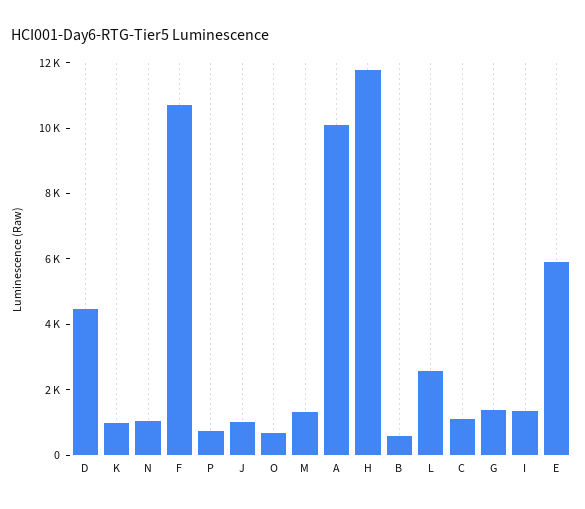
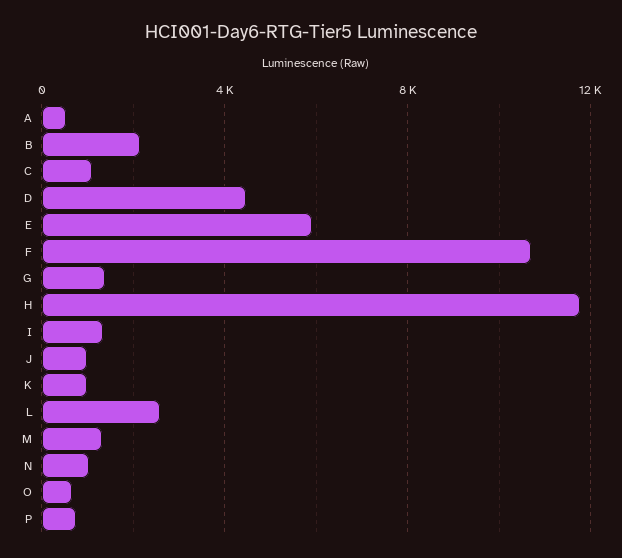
  {
    "D": 4500,
    "K": 1000,
    "N": 1000,
    "F": 10500,
    "P": 500,
    "J": 1000,
    "O": 500,
    "M": 1500,
-   "A": 10000,
+   "A": 500,
    "H": 12000,
-   "B": 500,
+   "B": 2000,
    "L": 2500,
    "C": 1000,
    "G": 1500,
    "I": 1500,
    "E": 6000
  }

